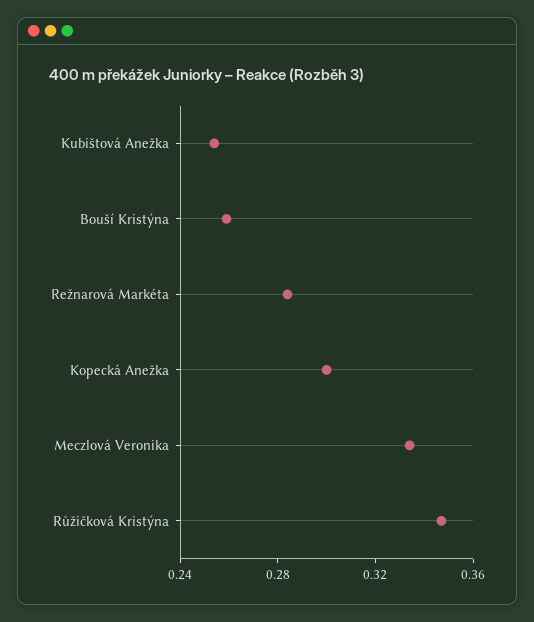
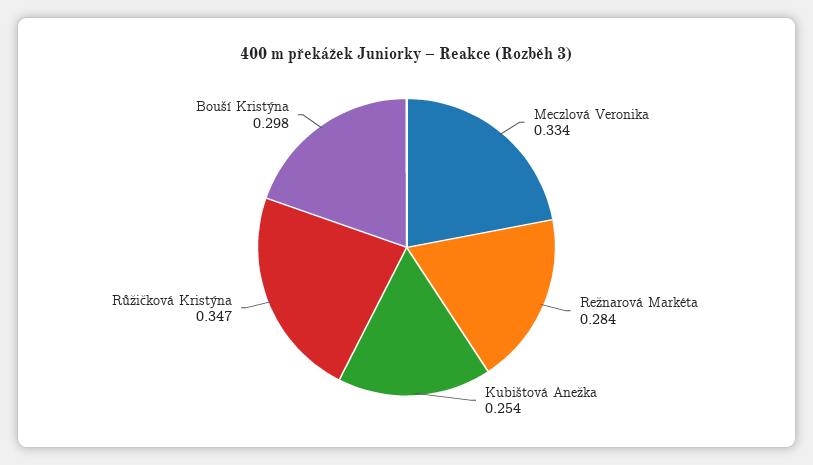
  {
    "Kubištová Anežka": 0.254,
-   "Bouší Kristýna": 0.26,
+   "Bouší Kristýna": 0.298,
    "Režnarová Markéta": 0.284,
-   "Kopecká Anežka": 0.3,
    "Meczlová Veronika": 0.334,
    "Růžičková Kristýna": 0.347
  }

